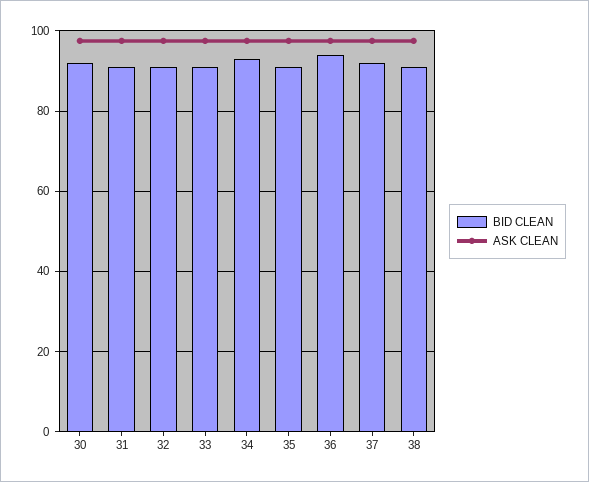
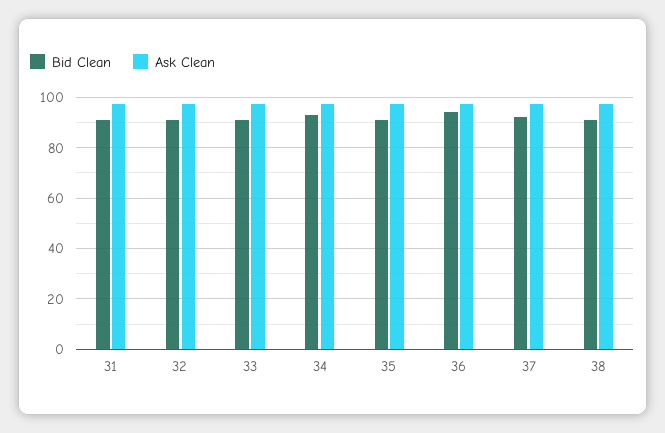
  {
    "BID CLEAN": {
-     "30": 92,
      "31": 92,
      "32": 92,
      "33": 92,
      "34": 94,
      "35": 92,
      "36": 94,
      "37": 92,
      "38": 92
    },
    "ASK CLEAN": {
-     "30": 98,
      "31": 98,
      "32": 98,
      "33": 98,
      "34": 98,
      "35": 98,
      "36": 98,
      "37": 98,
      "38": 98
    }
  }

